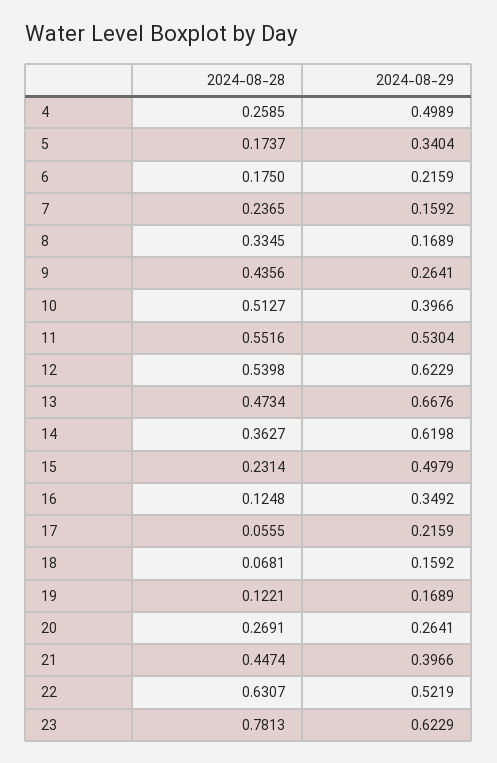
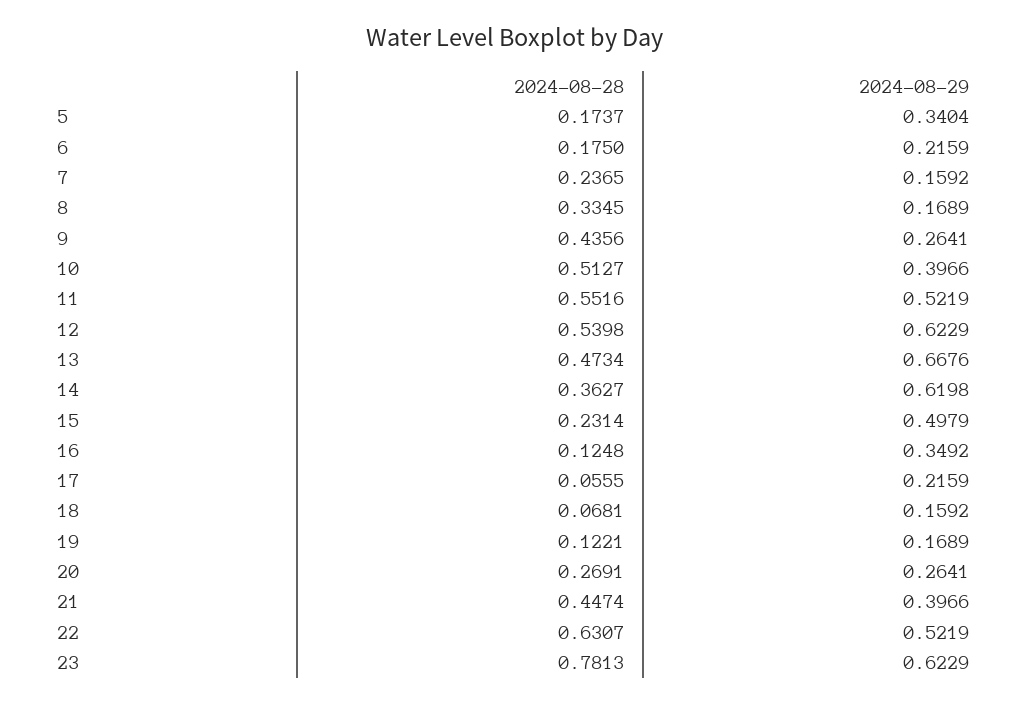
  {
    "2024-08-28": {
-     "4": 0.2585,
      "5": 0.1737,
      "6": 0.175,
      "7": 0.2365,
      "8": 0.3345,
      "9": 0.4356,
      "10": 0.5127,
      "11": 0.5516,
      "12": 0.5398,
      "13": 0.4734,
      "14": 0.3627,
      "15": 0.2314,
      "16": 0.1248,
      "17": 0.0555,
      "18": 0.0681,
      "19": 0.1221,
      "20": 0.2691,
      "21": 0.4474,
      "22": 0.6307,
      "23": 0.7813
    },
    "2024-08-29": {
-     "4": 0.4989,
      "5": 0.3404,
      "6": 0.2159,
      "7": 0.1592,
      "8": 0.1689,
      "9": 0.2641,
      "10": 0.3966,
-     "11": 0.5304,
+     "11": 0.5219,
      "12": 0.6229,
      "13": 0.6676,
      "14": 0.6198,
      "15": 0.4979,
      "16": 0.3492,
      "17": 0.2159,
      "18": 0.1592,
      "19": 0.1689,
      "20": 0.2641,
      "21": 0.3966,
      "22": 0.5219,
      "23": 0.6229
    }
  }

